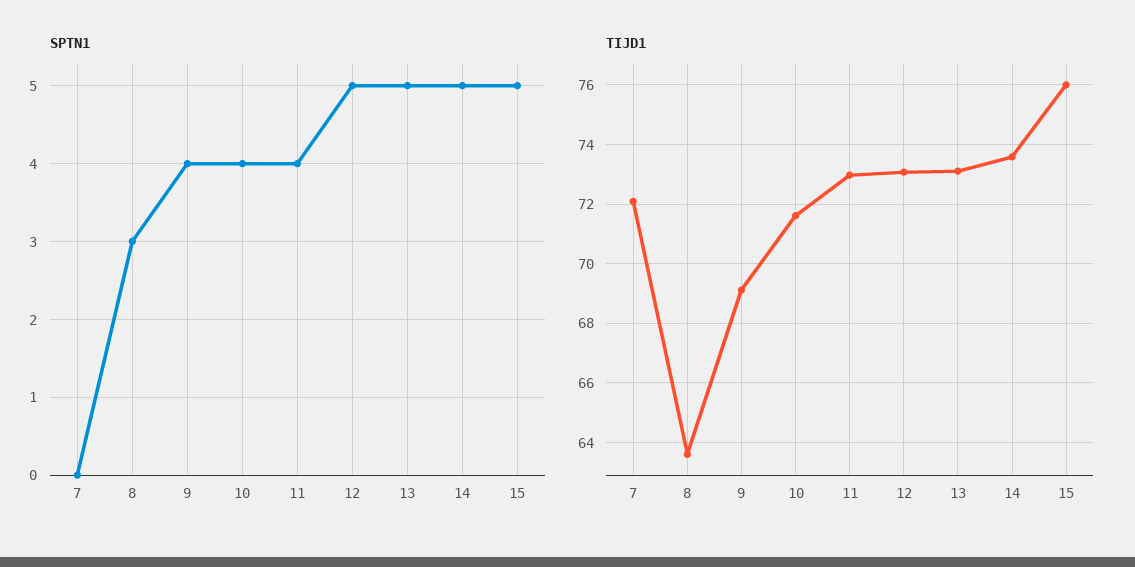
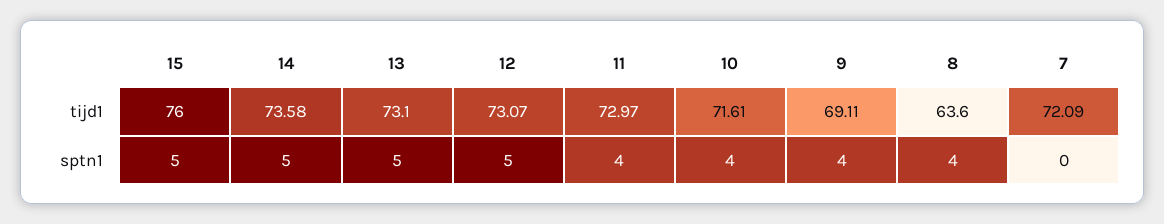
  {
    "SPTN1": {
      "7": 0,
-     "8": 3,
+     "8": 4,
      "9": 4,
      "10": 4,
      "11": 4,
      "12": 5,
      "13": 5,
      "14": 5,
      "15": 5
    },
    "TIJD1": {
      "7": 72.09,
      "8": 63.6,
      "9": 69.11,
      "10": 71.61,
      "11": 72.97,
      "12": 73.07,
      "13": 73.1,
      "14": 73.58,
      "15": 76
    }
  }

